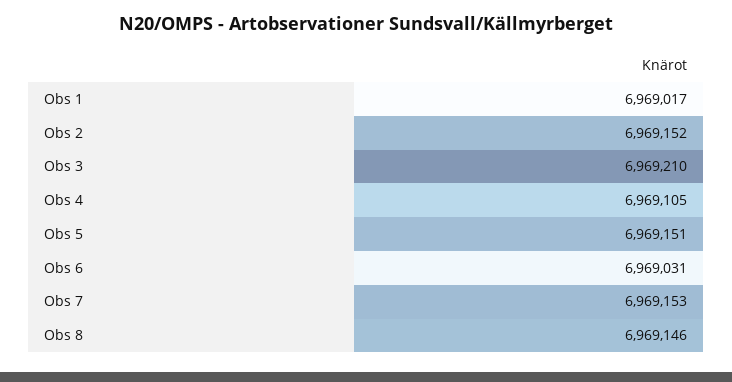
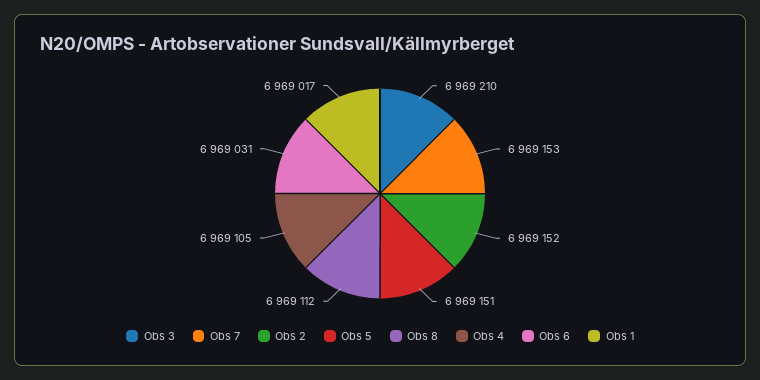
  {
    "Obs 1": 6969017,
    "Obs 2": 6969152,
    "Obs 3": 6969210,
    "Obs 4": 6969105,
    "Obs 5": 6969151,
    "Obs 6": 6969031,
    "Obs 7": 6969153,
-   "Obs 8": 6969146
+   "Obs 8": 6969112
  }

